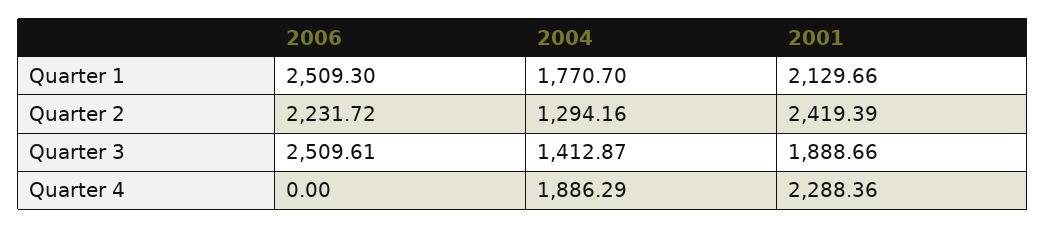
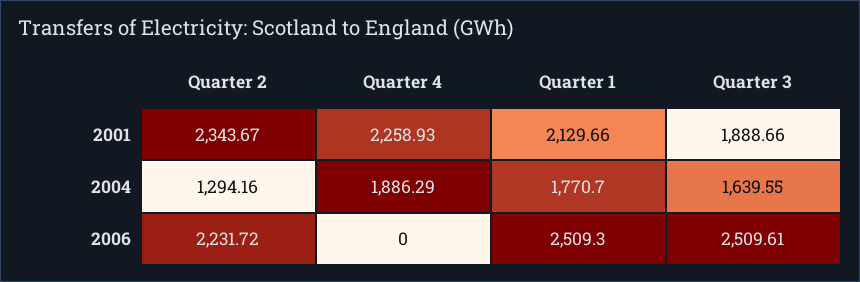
  {
    "2006": {
      "Quarter 1": 2509.3,
      "Quarter 2": 2231.72,
      "Quarter 3": 2509.61,
      "Quarter 4": 0
    },
    "2004": {
      "Quarter 1": 1770.7,
      "Quarter 2": 1294.16,
-     "Quarter 3": 1412.87,
+     "Quarter 3": 1639.55,
      "Quarter 4": 1886.29
    },
    "2001": {
      "Quarter 1": 2129.66,
-     "Quarter 2": 2419.39,
+     "Quarter 2": 2343.67,
      "Quarter 3": 1888.66,
-     "Quarter 4": 2288.36
+     "Quarter 4": 2258.93
    }
  }

